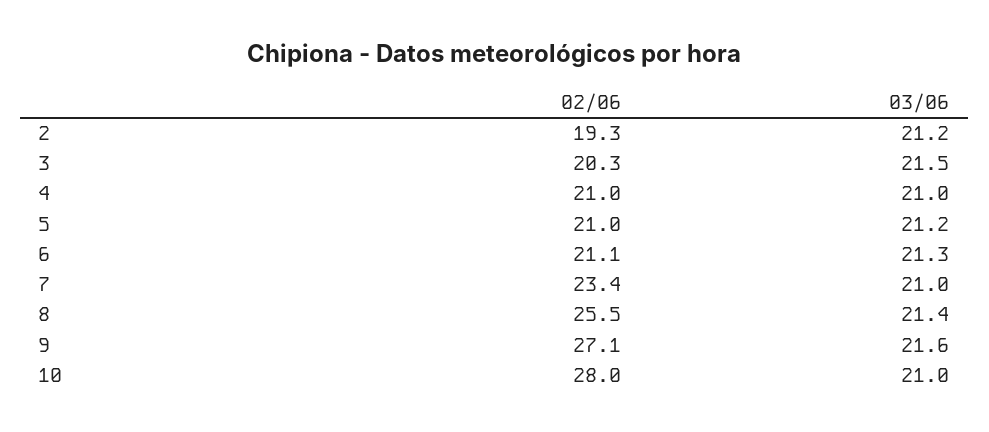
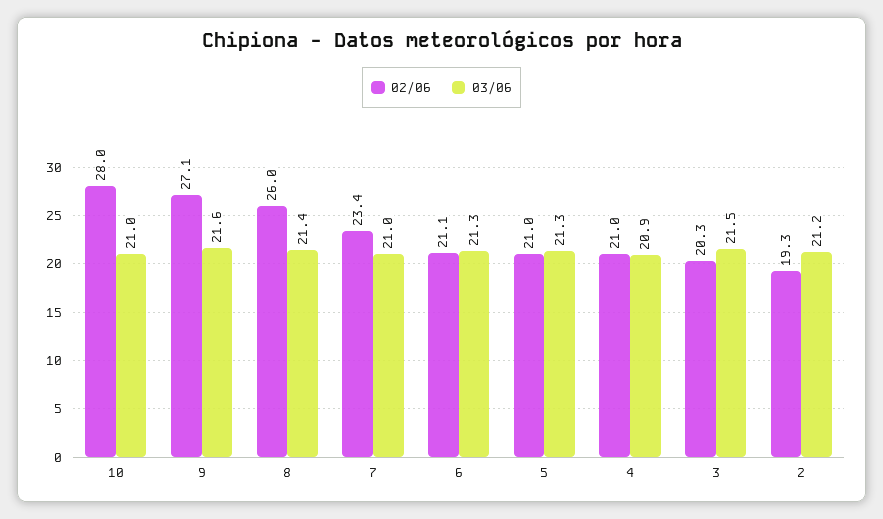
  {
    "02/06": {
      "2": 19.3,
      "3": 20.3,
      "4": 21,
      "5": 21,
      "6": 21.1,
      "7": 23.4,
-     "8": 25.5,
+     "8": 26,
      "9": 27.1,
      "10": 28
    },
    "03/06": {
      "2": 21.2,
      "3": 21.5,
-     "4": 21,
+     "4": 20.9,
-     "5": 21.2,
+     "5": 21.3,
      "6": 21.3,
      "7": 21,
      "8": 21.4,
      "9": 21.6,
      "10": 21
    }
  }

